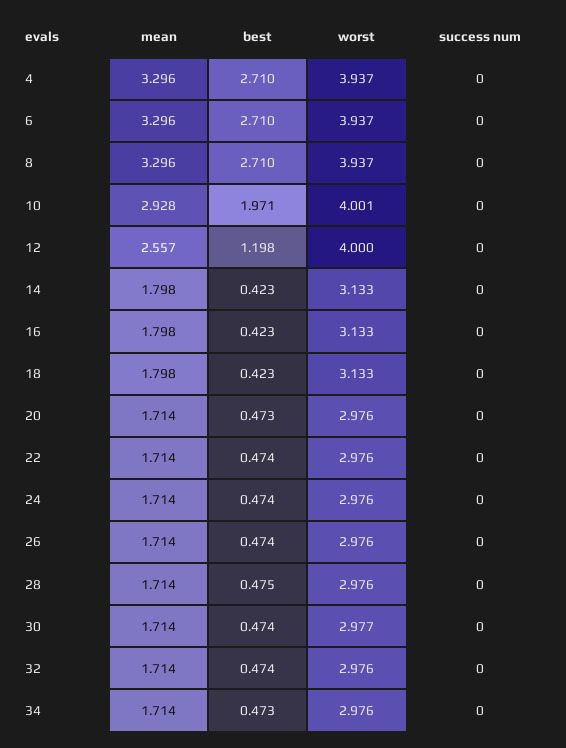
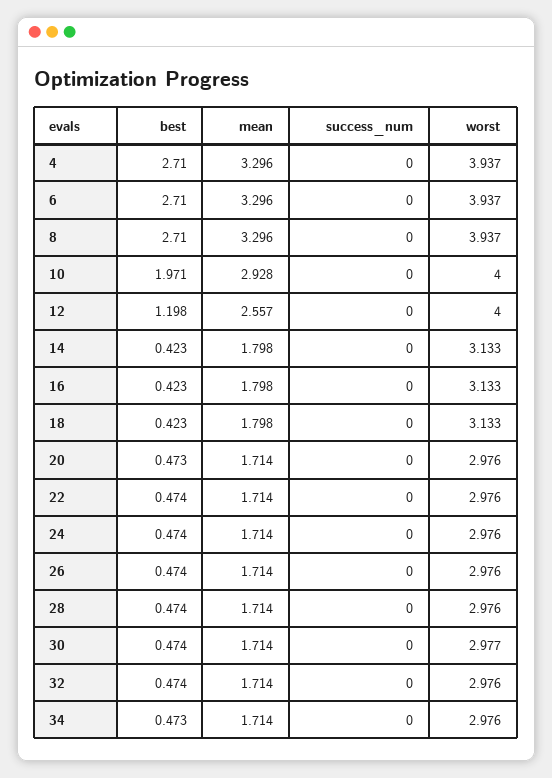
  {
    "mean": {
      "4": 3.296,
      "6": 3.296,
      "8": 3.296,
      "10": 2.928,
      "12": 2.557,
      "14": 1.798,
      "16": 1.798,
      "18": 1.798,
      "20": 1.714,
      "22": 1.714,
      "24": 1.714,
      "26": 1.714,
      "28": 1.714,
      "30": 1.714,
      "32": 1.714,
      "34": 1.714
    },
    "best": {
      "4": 2.71,
      "6": 2.71,
      "8": 2.71,
      "10": 1.971,
      "12": 1.198,
      "14": 0.423,
      "16": 0.423,
      "18": 0.423,
      "20": 0.473,
      "22": 0.474,
      "24": 0.474,
      "26": 0.474,
-     "28": 0.475,
+     "28": 0.474,
      "30": 0.474,
      "32": 0.474,
      "34": 0.473
    },
    "worst": {
      "4": 3.937,
      "6": 3.937,
      "8": 3.937,
-     "10": 4.001,
+     "10": 4,
      "12": 4,
      "14": 3.133,
      "16": 3.133,
      "18": 3.133,
      "20": 2.976,
      "22": 2.976,
      "24": 2.976,
      "26": 2.976,
      "28": 2.976,
      "30": 2.977,
      "32": 2.976,
      "34": 2.976
    },
    "success num": {
      "4": 0,
      "6": 0,
      "8": 0,
      "10": 0,
      "12": 0,
      "14": 0,
      "16": 0,
      "18": 0,
      "20": 0,
      "22": 0,
      "24": 0,
      "26": 0,
      "28": 0,
      "30": 0,
      "32": 0,
      "34": 0
    }
  }

